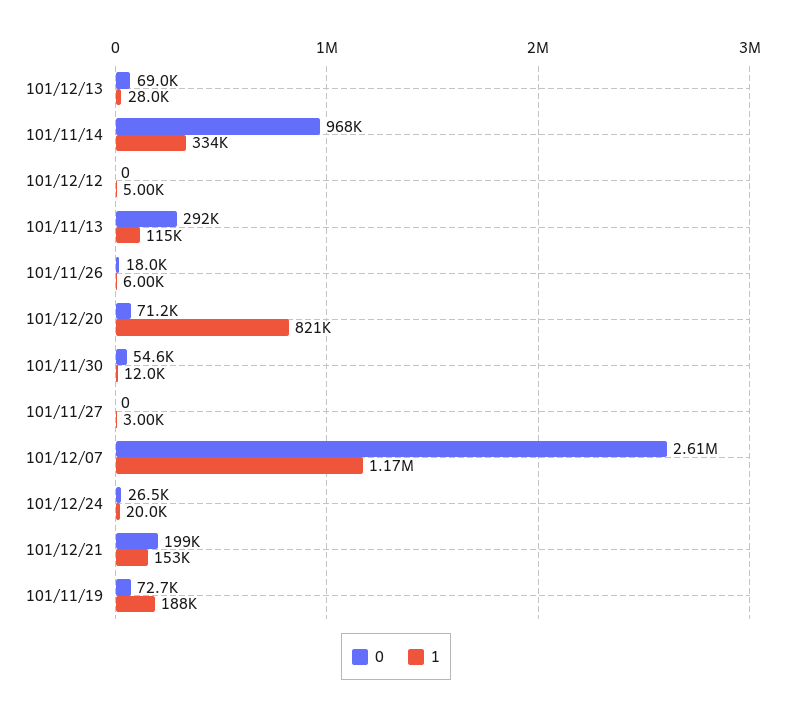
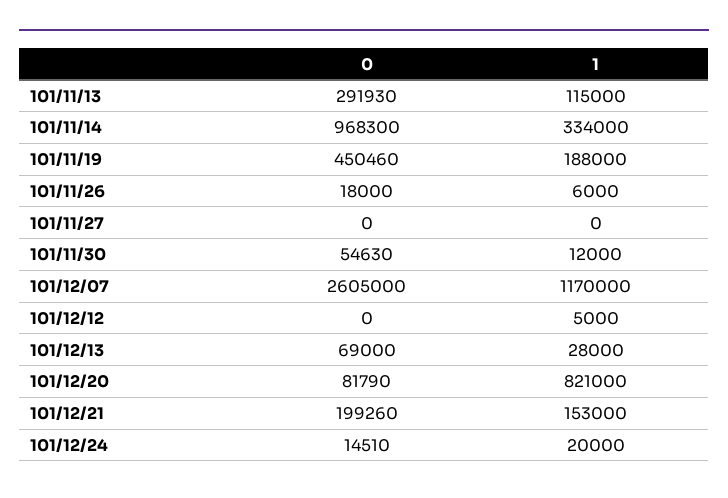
  {
    "0": {
      "101/12/13": 69000,
      "101/11/14": 968300,
      "101/12/12": 0,
      "101/11/13": 291930,
      "101/11/26": 18000,
-     "101/12/20": 71200,
+     "101/12/20": 81790,
      "101/11/30": 54630,
      "101/11/27": 0,
      "101/12/07": 2605000,
-     "101/12/24": 26500,
+     "101/12/24": 14510,
      "101/12/21": 199260,
-     "101/11/19": 72700
+     "101/11/19": 450460
    },
    "1": {
      "101/12/13": 28000,
      "101/11/14": 334000,
      "101/12/12": 5000,
      "101/11/13": 115000,
      "101/11/26": 6000,
      "101/12/20": 821000,
      "101/11/30": 12000,
-     "101/11/27": 3000,
+     "101/11/27": 0,
      "101/12/07": 1170000,
      "101/12/24": 20000,
      "101/12/21": 153000,
      "101/11/19": 188000
    }
  }

